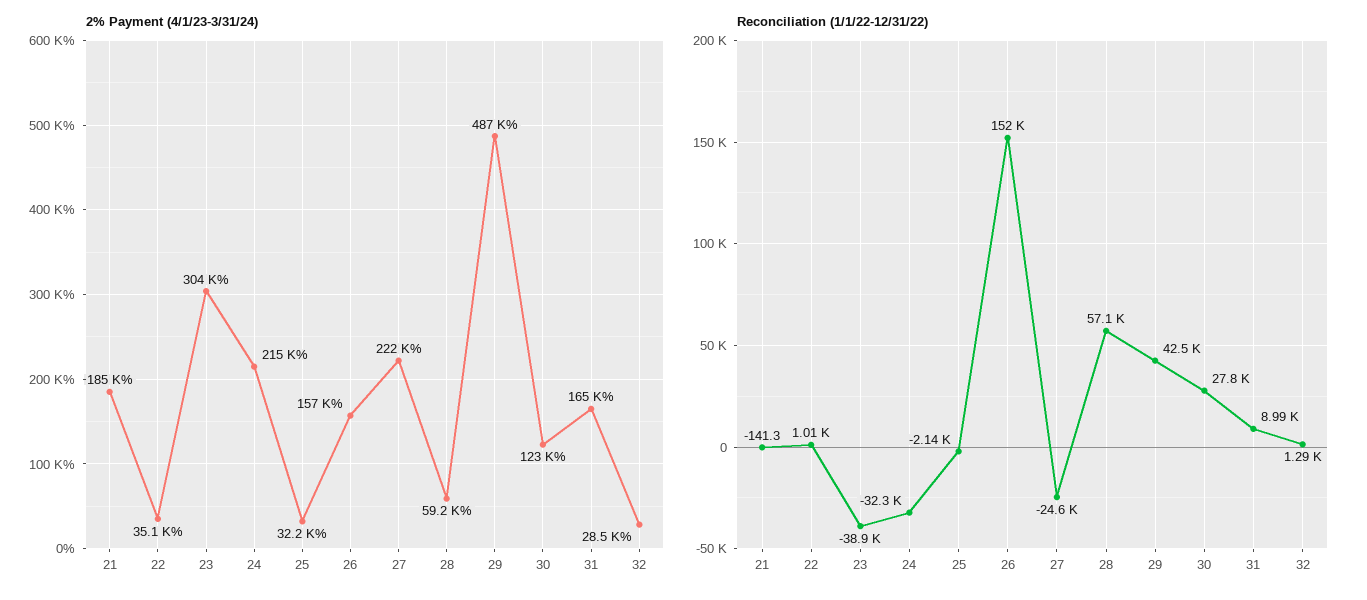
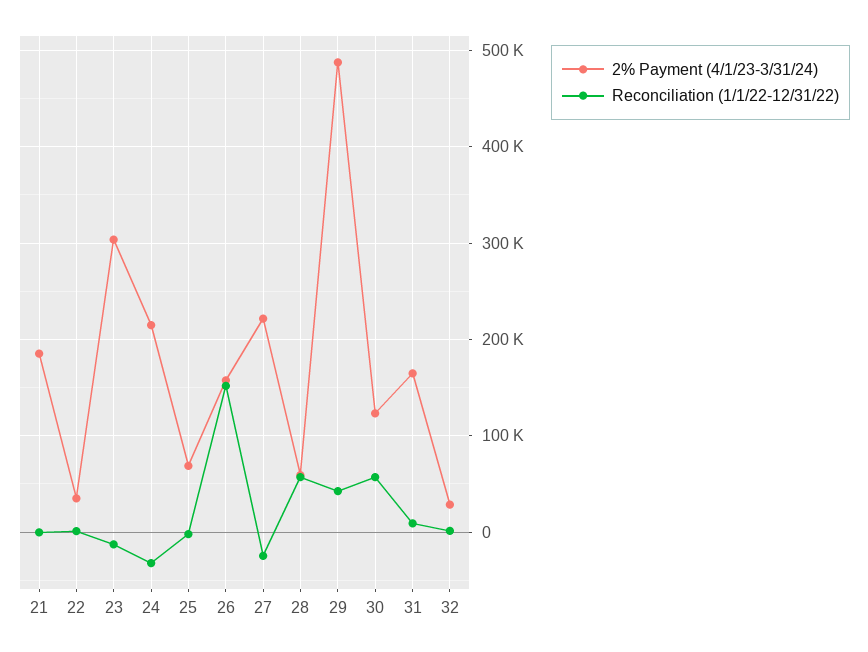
  {
    "2% Payment (4/1/23-3/31/24)": {
      "21": 185000,
      "22": 35100,
      "23": 304000,
      "24": 215000,
-     "25": 32200,
+     "25": 70000,
      "26": 157000,
      "27": 222000,
      "28": 59200,
      "29": 487000,
      "30": 123000,
      "31": 165000,
      "32": 28500
    },
    "Reconciliation (1/1/22-12/31/22)": {
      "21": -141.3,
      "22": 1010,
-     "23": -38900,
+     "23": -10000,
      "24": -32300,
      "25": -2140,
      "26": 152000,
      "27": -24600,
      "28": 57100,
      "29": 42500,
-     "30": 27800,
+     "30": 60000,
      "31": 8990,
      "32": 1290
    }
  }

